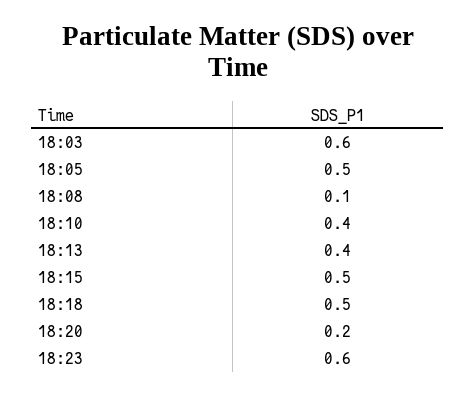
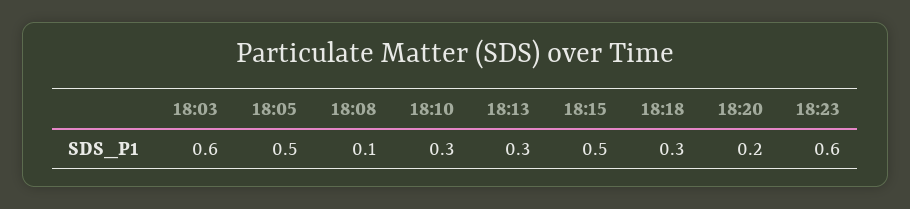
  {
    "18:03": 0.6,
    "18:05": 0.5,
    "18:08": 0.1,
-   "18:10": 0.4,
+   "18:10": 0.3,
-   "18:13": 0.4,
+   "18:13": 0.3,
    "18:15": 0.5,
-   "18:18": 0.5,
+   "18:18": 0.3,
    "18:20": 0.2,
    "18:23": 0.6
  }

